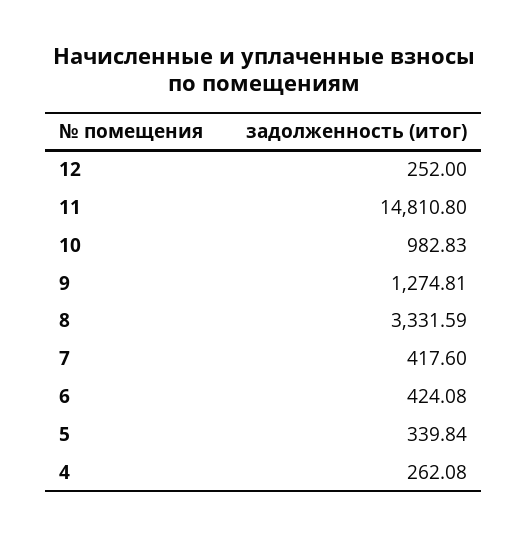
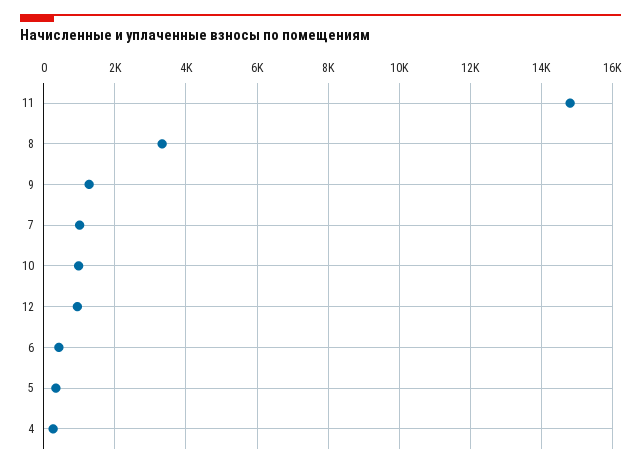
  {
-   "12": 252,
+   "12": 1000,
    "11": 14810.8,
    "10": 982.83,
    "9": 1274.81,
    "8": 3331.59,
-   "7": 417.6,
+   "7": 1000,
    "6": 424.08,
    "5": 339.84,
    "4": 262.08
  }

